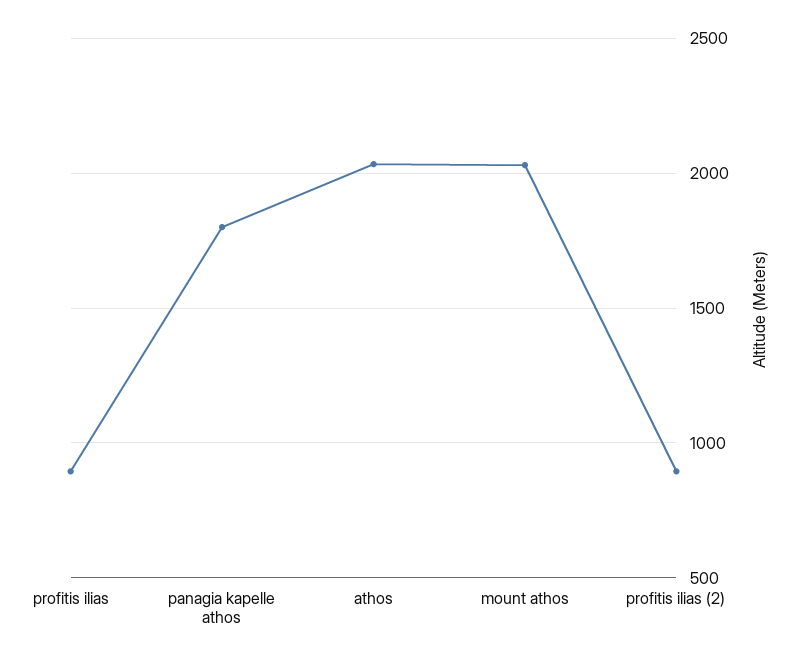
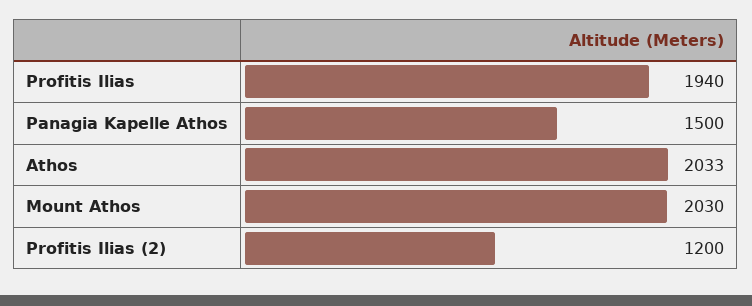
  {
-   "profitis ilias": 900,
+   "profitis ilias": 1940,
-   "panagia kapelle athos": 1800,
+   "panagia kapelle athos": 1500,
    "athos": 2033,
    "mount athos": 2030,
-   "profitis ilias (2)": 900
+   "profitis ilias (2)": 1200
  }

